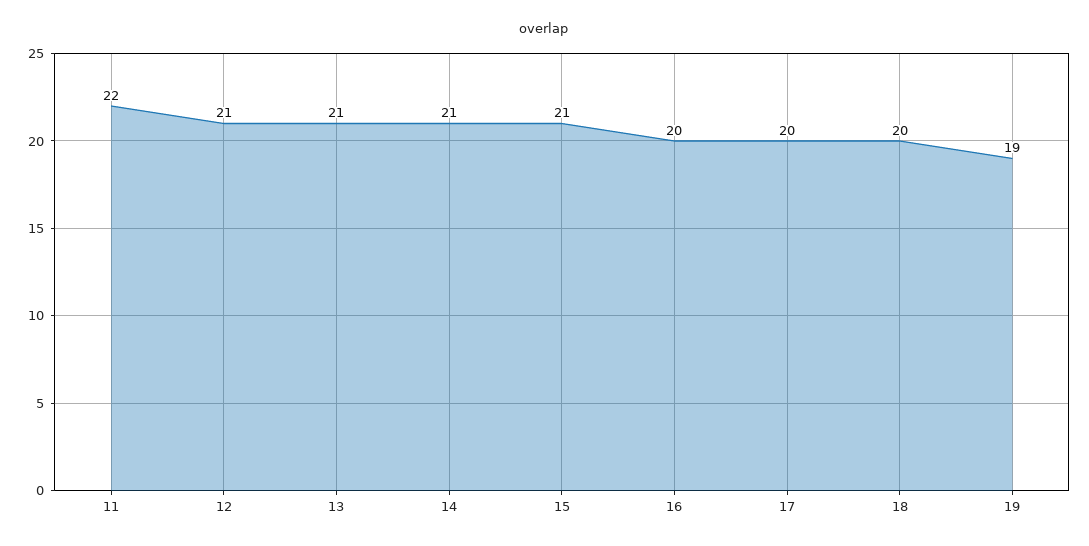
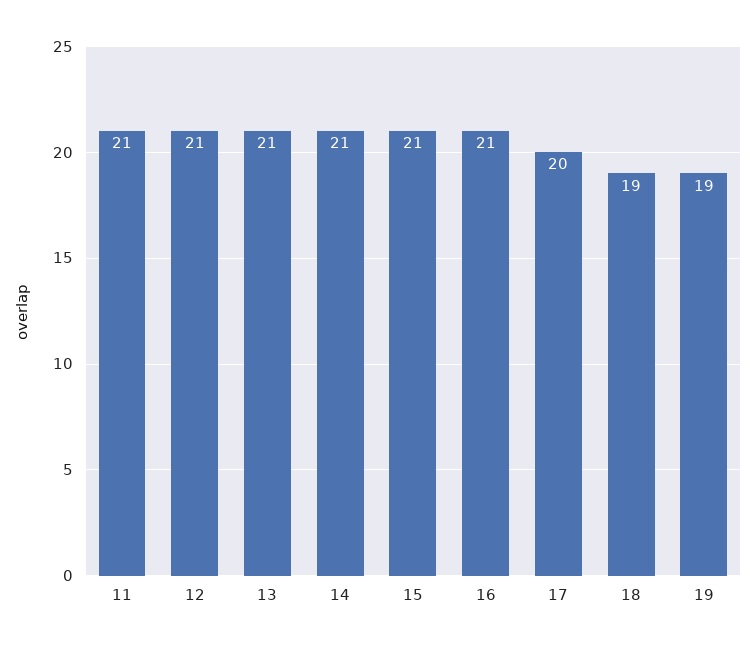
  {
-   "11": 22,
+   "11": 21,
    "12": 21,
    "13": 21,
    "14": 21,
    "15": 21,
-   "16": 20,
+   "16": 21,
    "17": 20,
-   "18": 20,
+   "18": 19,
    "19": 19
  }

